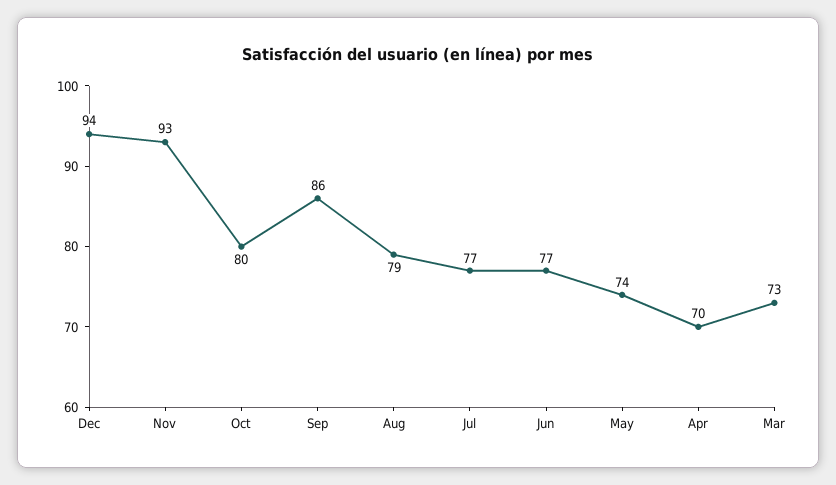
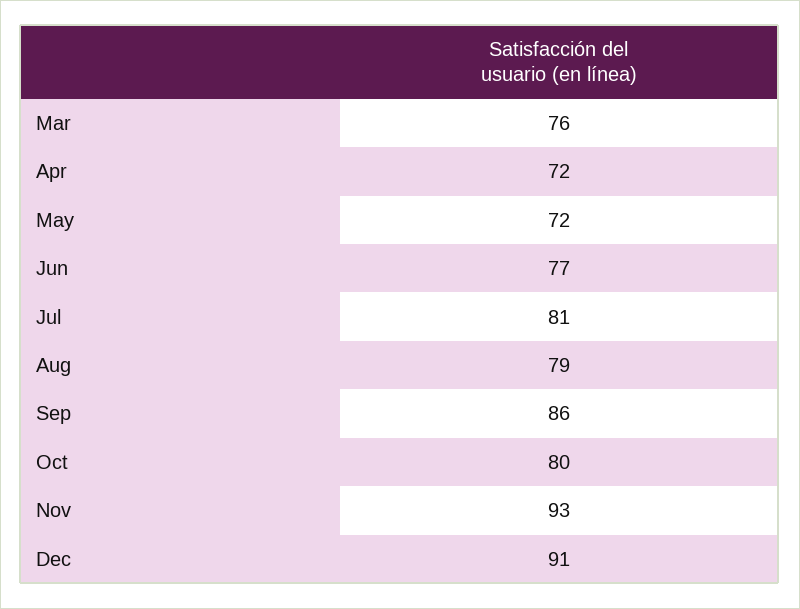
  {
-   "Dec": 94,
+   "Dec": 91,
    "Nov": 93,
    "Oct": 80,
    "Sep": 86,
    "Aug": 79,
-   "Jul": 77,
+   "Jul": 81,
    "Jun": 77,
-   "May": 74,
+   "May": 72,
-   "Apr": 70,
+   "Apr": 72,
-   "Mar": 73
+   "Mar": 76
  }

